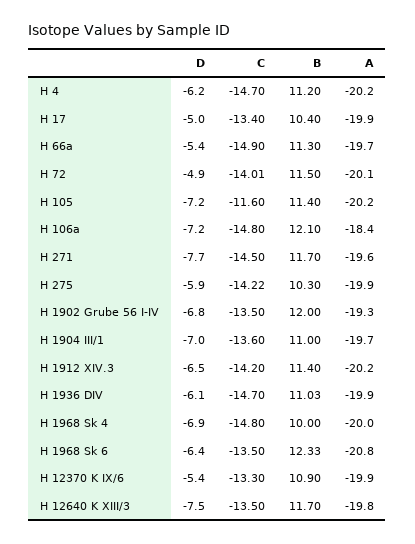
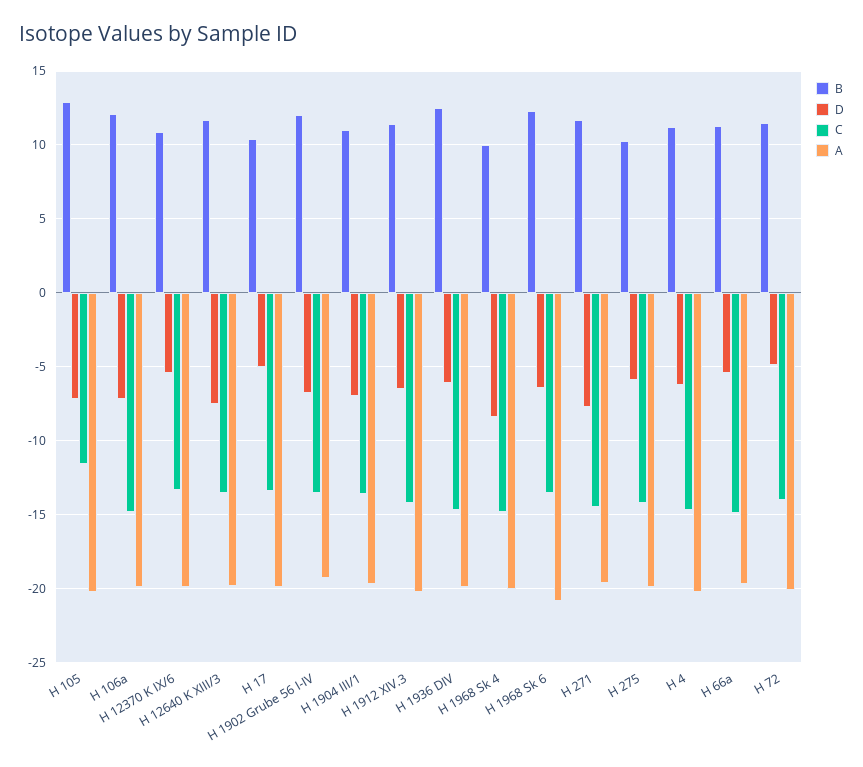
  {
    "D": {
      "H 4": -6.2,
      "H 17": -5,
      "H 66a": -5.4,
      "H 72": -4.9,
      "H 105": -7.2,
      "H 106a": -7.2,
      "H 271": -7.7,
      "H 275": -5.9,
      "H 1902 Grube 56 I-IV": -6.8,
      "H 1904 III/1": -7,
      "H 1912 XIV.3": -6.5,
      "H 1936 DIV": -6.1,
-     "H 1968 Sk 4": -6.9,
+     "H 1968 Sk 4": -8.5,
      "H 1968 Sk 6": -6.4,
      "H 12370 K IX/6": -5.4,
      "H 12640 K XIII/3": -7.5
    },
    "C": {
      "H 4": -14.7,
      "H 17": -13.4,
      "H 66a": -14.9,
      "H 72": -14.01,
      "H 105": -11.6,
      "H 106a": -14.8,
      "H 271": -14.5,
      "H 275": -14.22,
      "H 1902 Grube 56 I-IV": -13.5,
      "H 1904 III/1": -13.6,
      "H 1912 XIV.3": -14.2,
      "H 1936 DIV": -14.7,
      "H 1968 Sk 4": -14.8,
      "H 1968 Sk 6": -13.5,
      "H 12370 K IX/6": -13.3,
      "H 12640 K XIII/3": -13.5
    },
    "B": {
      "H 4": 11.2,
      "H 17": 10.4,
      "H 66a": 11.3,
      "H 72": 11.5,
-     "H 105": 11.4,
+     "H 105": 13,
      "H 106a": 12.1,
      "H 271": 11.7,
      "H 275": 10.3,
      "H 1902 Grube 56 I-IV": 12,
      "H 1904 III/1": 11,
      "H 1912 XIV.3": 11.4,
-     "H 1936 DIV": 11.03,
+     "H 1936 DIV": 12.5,
      "H 1968 Sk 4": 10,
      "H 1968 Sk 6": 12.33,
      "H 12370 K IX/6": 10.9,
      "H 12640 K XIII/3": 11.7
    },
    "A": {
      "H 4": -20.2,
      "H 17": -19.9,
      "H 66a": -19.7,
      "H 72": -20.1,
      "H 105": -20.2,
-     "H 106a": -18.4,
+     "H 106a": -20,
      "H 271": -19.6,
      "H 275": -19.9,
      "H 1902 Grube 56 I-IV": -19.3,
      "H 1904 III/1": -19.7,
      "H 1912 XIV.3": -20.2,
      "H 1936 DIV": -19.9,
      "H 1968 Sk 4": -20,
      "H 1968 Sk 6": -20.8,
      "H 12370 K IX/6": -19.9,
      "H 12640 K XIII/3": -19.8
    }
  }

